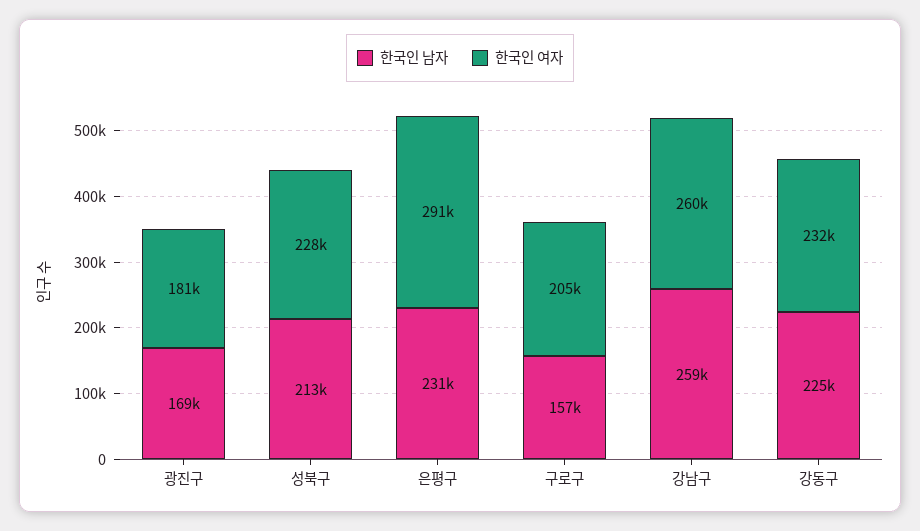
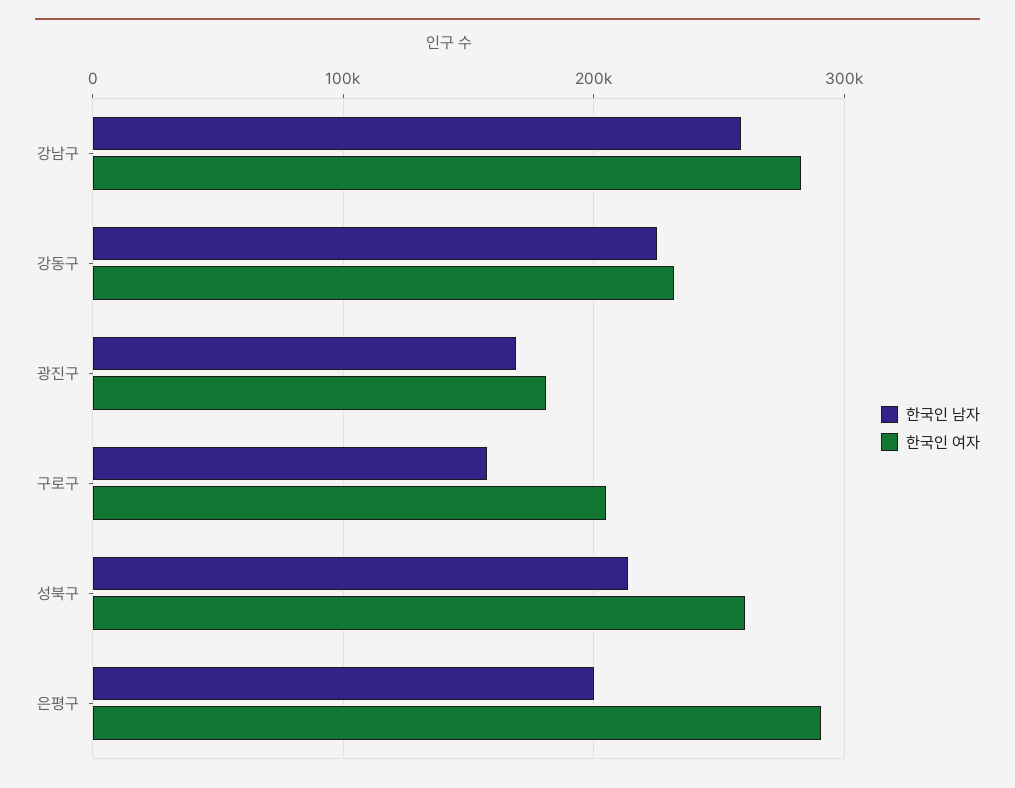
  {
    "한국인 남자": {
      "광진구": 169000,
      "성북구": 213000,
-     "은평구": 231000,
+     "은평구": 200000,
      "구로구": 157000,
      "강남구": 259000,
      "강동구": 225000
    },
    "한국인 여자": {
      "광진구": 181000,
-     "성북구": 228000,
+     "성북구": 260000,
      "은평구": 291000,
      "구로구": 205000,
-     "강남구": 260000,
+     "강남구": 280000,
      "강동구": 232000
    }
  }

